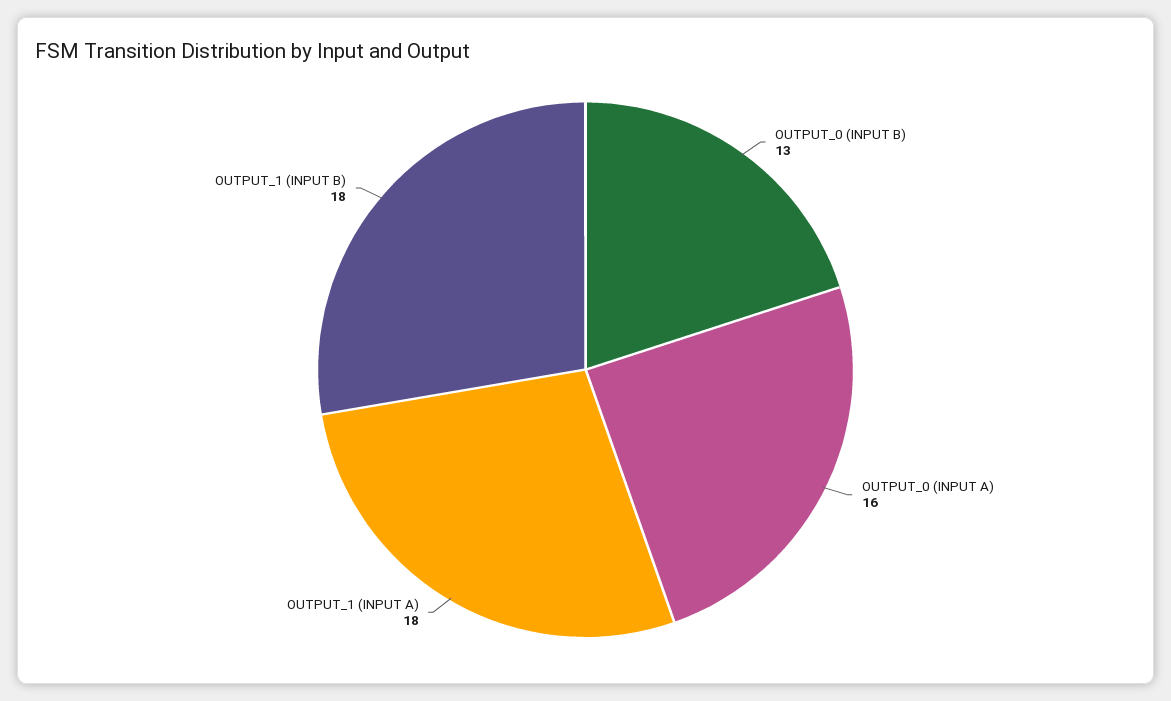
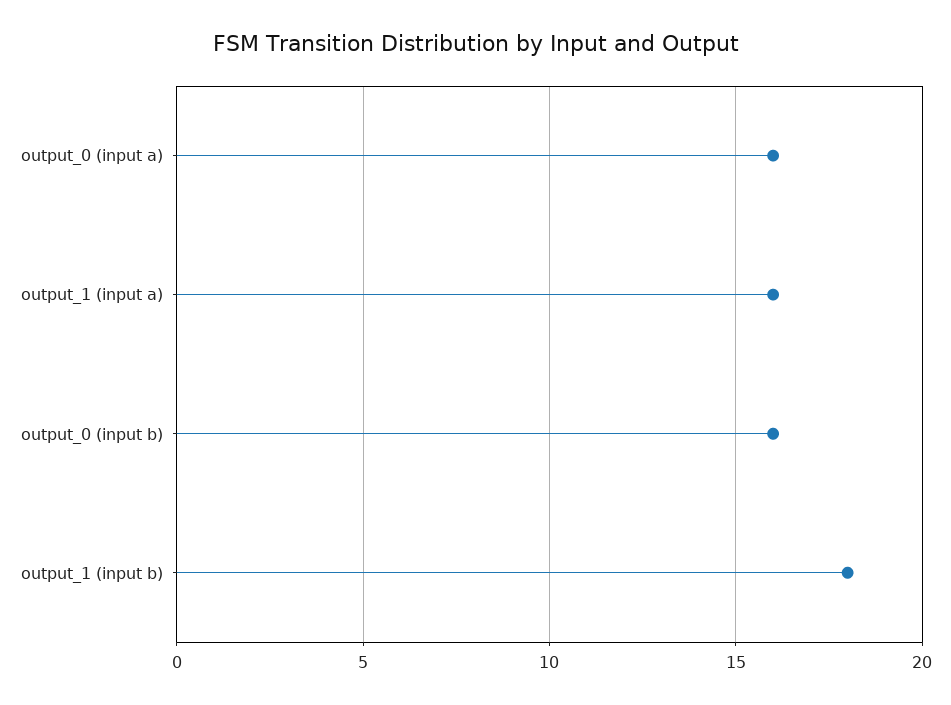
  {
-   "OUTPUT_0 (INPUT B)": 13,
+   "OUTPUT_0 (INPUT B)": 16,
    "OUTPUT_0 (INPUT A)": 16,
-   "OUTPUT_1 (INPUT A)": 18,
+   "OUTPUT_1 (INPUT A)": 16,
    "OUTPUT_1 (INPUT B)": 18
  }

